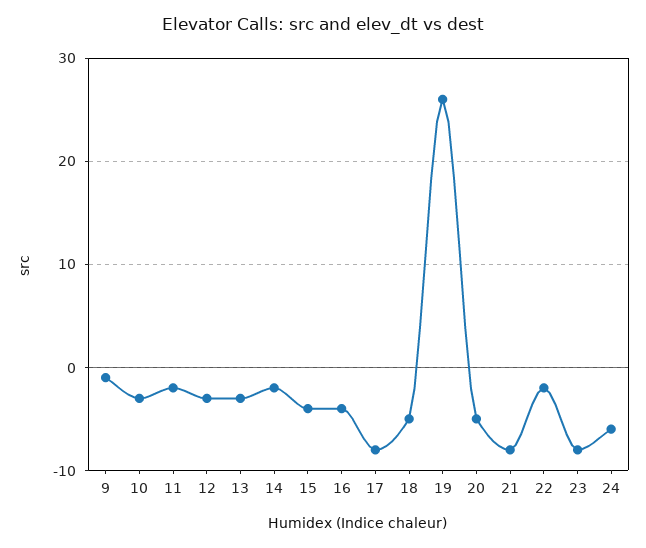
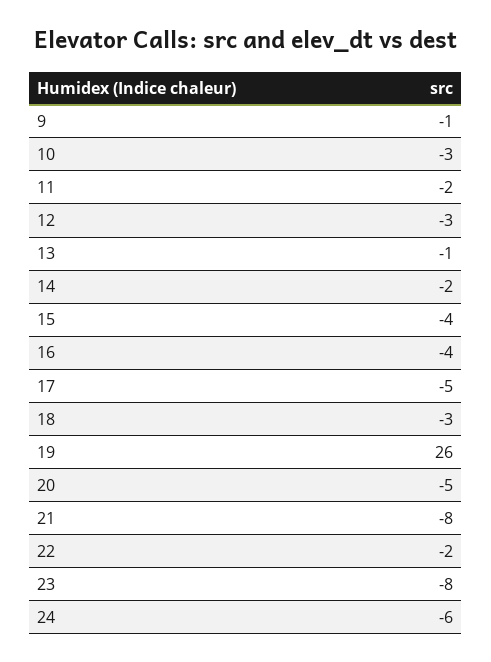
  {
    "9": -1,
    "10": -3,
    "11": -2,
    "12": -3,
-   "13": -3,
+   "13": -1,
    "14": -2,
    "15": -4,
    "16": -4,
-   "17": -8,
+   "17": -5,
-   "18": -5,
+   "18": -3,
    "19": 26,
    "20": -5,
    "21": -8,
    "22": -2,
    "23": -8,
    "24": -6
  }

